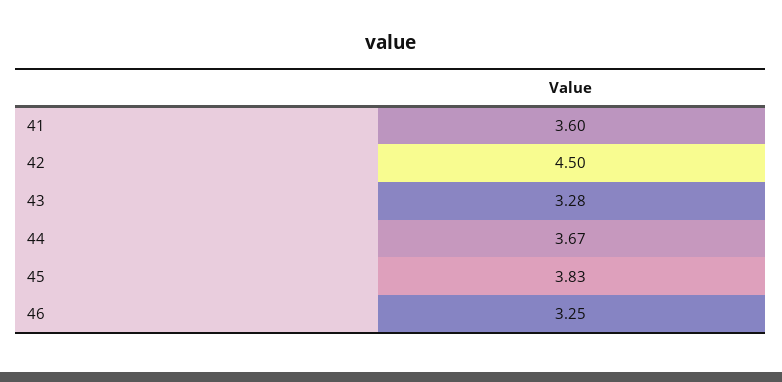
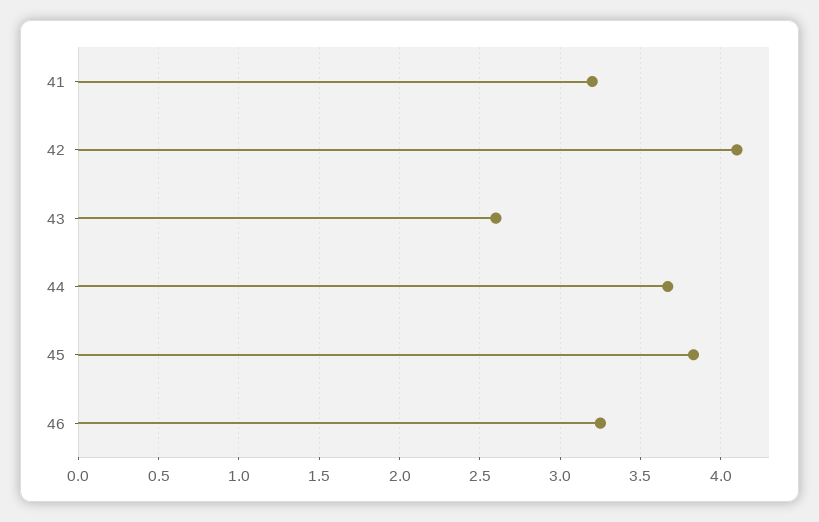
  {
-   "41": 3.6,
+   "41": 3.2,
-   "42": 4.5,
+   "42": 4.1,
-   "43": 3.28,
+   "43": 2.6,
    "44": 3.67,
    "45": 3.83,
    "46": 3.25
  }

